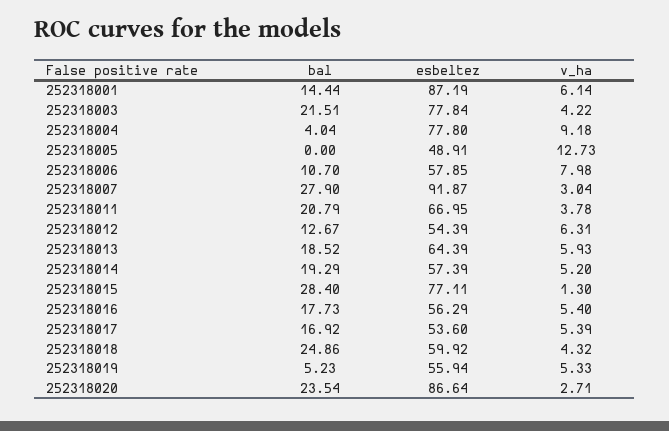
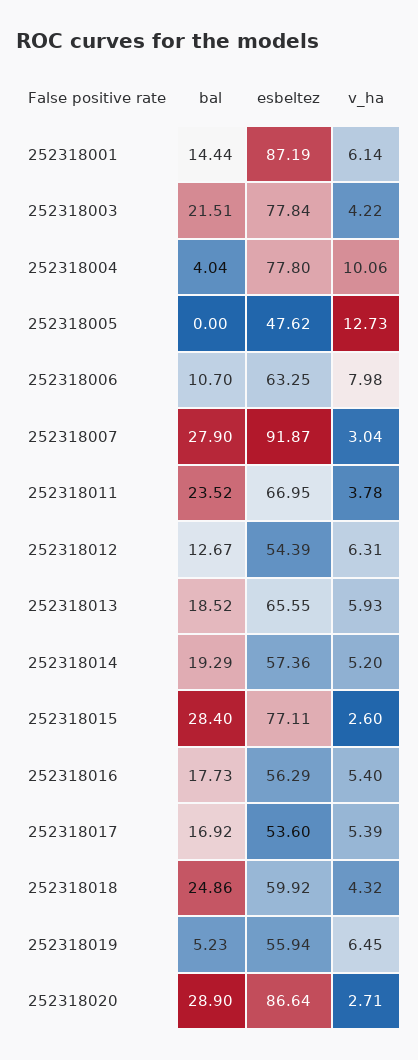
  {
    "bal": {
      "252318001": 14.44,
      "252318003": 21.51,
      "252318004": 4.04,
      "252318005": 0,
      "252318006": 10.7,
      "252318007": 27.9,
-     "252318011": 20.79,
+     "252318011": 23.52,
      "252318012": 12.67,
      "252318013": 18.52,
      "252318014": 19.29,
      "252318015": 28.4,
      "252318016": 17.73,
      "252318017": 16.92,
      "252318018": 24.86,
      "252318019": 5.23,
-     "252318020": 23.54
+     "252318020": 28.9
    },
    "esbeltez": {
      "252318001": 87.19,
      "252318003": 77.84,
      "252318004": 77.8,
-     "252318005": 48.91,
+     "252318005": 47.62,
-     "252318006": 57.85,
+     "252318006": 63.25,
      "252318007": 91.87,
      "252318011": 66.95,
      "252318012": 54.39,
-     "252318013": 64.39,
+     "252318013": 65.55,
-     "252318014": 57.39,
+     "252318014": 57.36,
      "252318015": 77.11,
      "252318016": 56.29,
      "252318017": 53.6,
      "252318018": 59.92,
      "252318019": 55.94,
      "252318020": 86.64
    },
    "v_ha": {
      "252318001": 6.14,
      "252318003": 4.22,
-     "252318004": 9.18,
+     "252318004": 10.06,
      "252318005": 12.73,
      "252318006": 7.98,
      "252318007": 3.04,
      "252318011": 3.78,
      "252318012": 6.31,
      "252318013": 5.93,
      "252318014": 5.2,
-     "252318015": 1.3,
+     "252318015": 2.6,
      "252318016": 5.4,
      "252318017": 5.39,
      "252318018": 4.32,
-     "252318019": 5.33,
+     "252318019": 6.45,
      "252318020": 2.71
    }
  }

